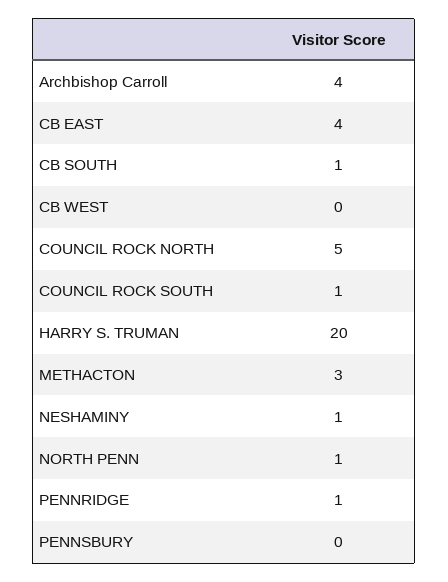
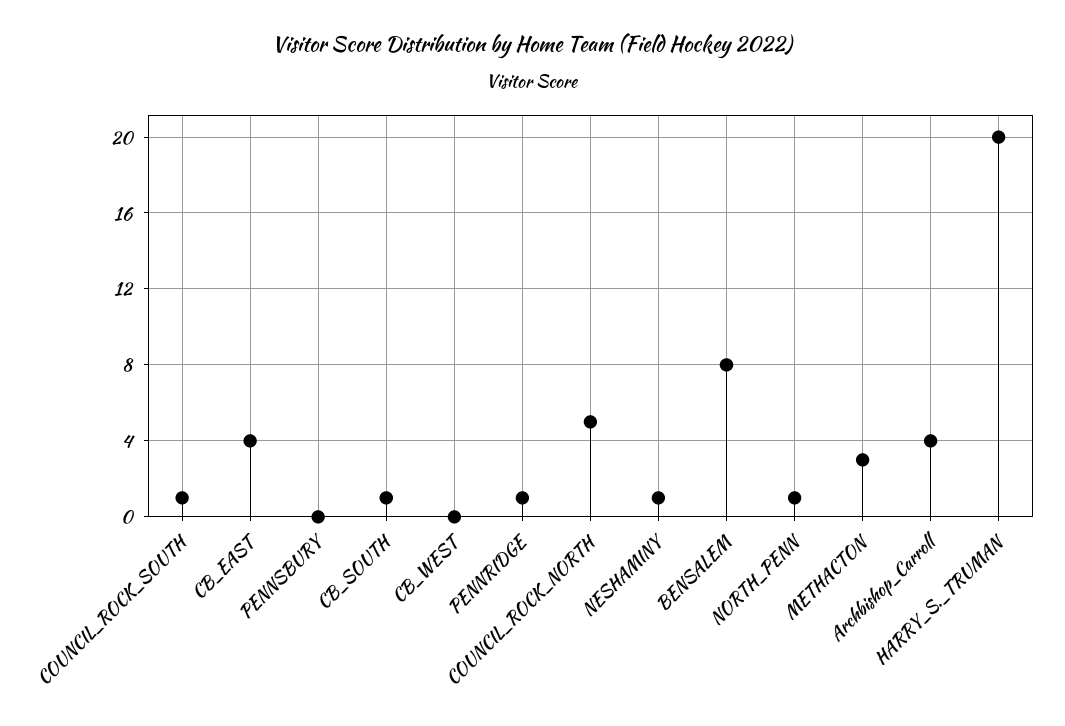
  {
    "Archbishop Carroll": 4,
    "CB EAST": 4,
    "CB SOUTH": 1,
    "CB WEST": 0,
    "COUNCIL ROCK NORTH": 5,
    "COUNCIL ROCK SOUTH": 1,
    "HARRY S. TRUMAN": 20,
    "METHACTON": 3,
    "NESHAMINY": 1,
    "NORTH PENN": 1,
    "PENNRIDGE": 1,
-   "PENNSBURY": 0
+   "PENNSBURY": 0,
+   "BENSALEM": 8
  }

